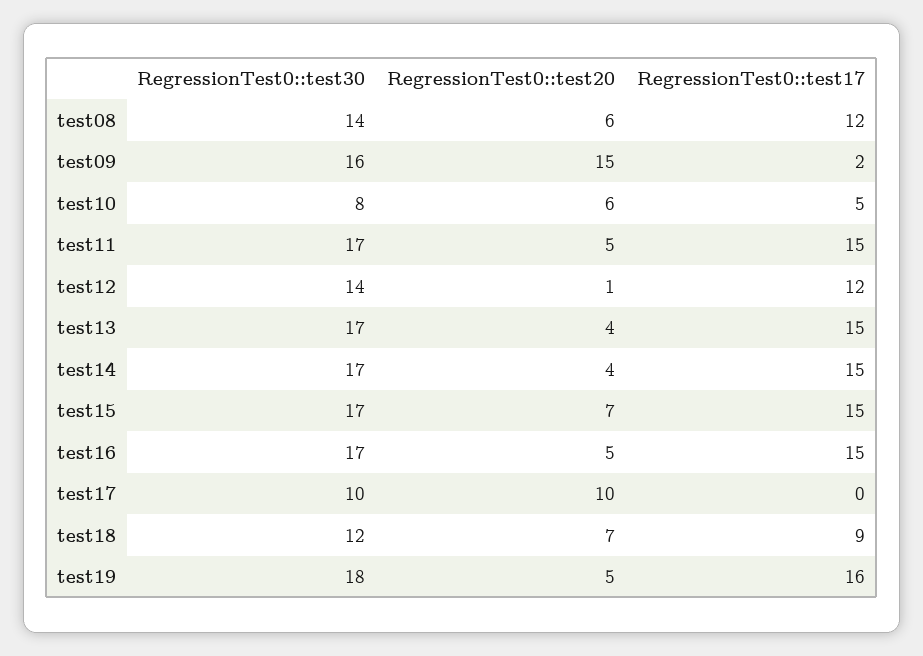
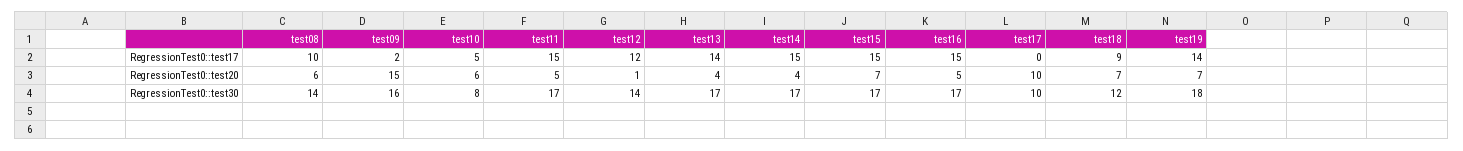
  {
    "RegressionTest0::test30": {
      "test08": 14,
      "test09": 16,
      "test10": 8,
      "test11": 17,
      "test12": 14,
      "test13": 17,
      "test14": 17,
      "test15": 17,
      "test16": 17,
      "test17": 10,
      "test18": 12,
      "test19": 18
    },
    "RegressionTest0::test20": {
      "test08": 6,
      "test09": 15,
      "test10": 6,
      "test11": 5,
      "test12": 1,
      "test13": 4,
      "test14": 4,
      "test15": 7,
      "test16": 5,
      "test17": 10,
      "test18": 7,
-     "test19": 5
+     "test19": 7
    },
    "RegressionTest0::test17": {
-     "test08": 12,
+     "test08": 10,
      "test09": 2,
      "test10": 5,
      "test11": 15,
      "test12": 12,
-     "test13": 15,
+     "test13": 14,
      "test14": 15,
      "test15": 15,
      "test16": 15,
      "test17": 0,
      "test18": 9,
-     "test19": 16
+     "test19": 14
    }
  }

